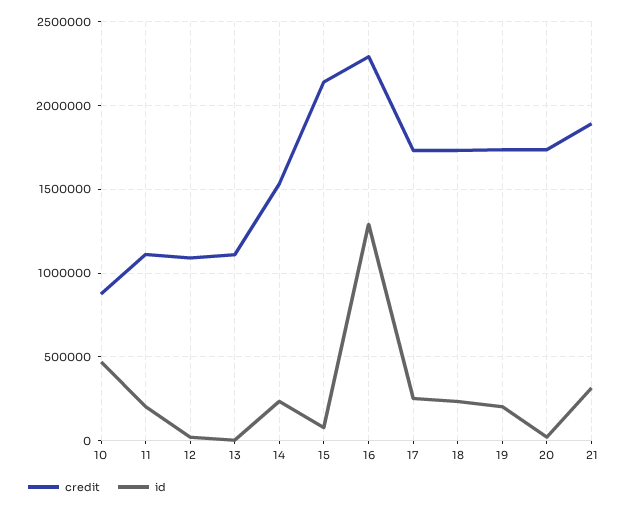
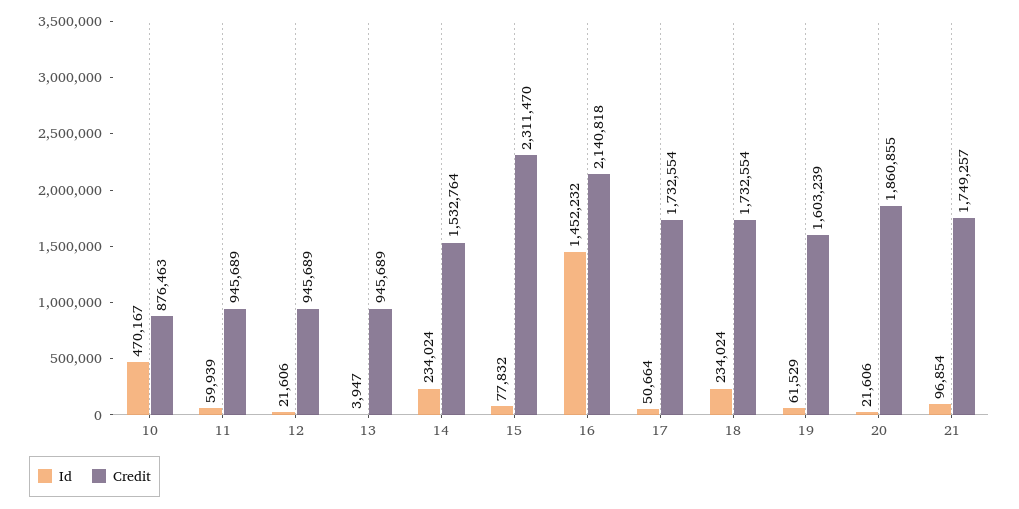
  {
    "credit": {
      "10": 876463,
-     "11": 1100000,
+     "11": 945689,
-     "12": 1100000,
+     "12": 945689,
-     "13": 1100000,
+     "13": 945689,
      "14": 1532764,
-     "15": 2150000,
+     "15": 2311470,
-     "16": 2300000,
+     "16": 2140818,
      "17": 1732554,
      "18": 1732554,
-     "19": 1750000,
+     "19": 1603239,
-     "20": 1750000,
+     "20": 1860855,
-     "21": 1900000
+     "21": 1749257
    },
    "id": {
      "10": 470167,
-     "11": 200000,
+     "11": 59939,
      "12": 21606,
      "13": 3947,
      "14": 234024,
      "15": 77832,
-     "16": 1300000,
+     "16": 1452232,
-     "17": 250000,
+     "17": 50664,
      "18": 234024,
-     "19": 200000,
+     "19": 61529,
      "20": 21606,
-     "21": 300000
+     "21": 96854
    }
  }

